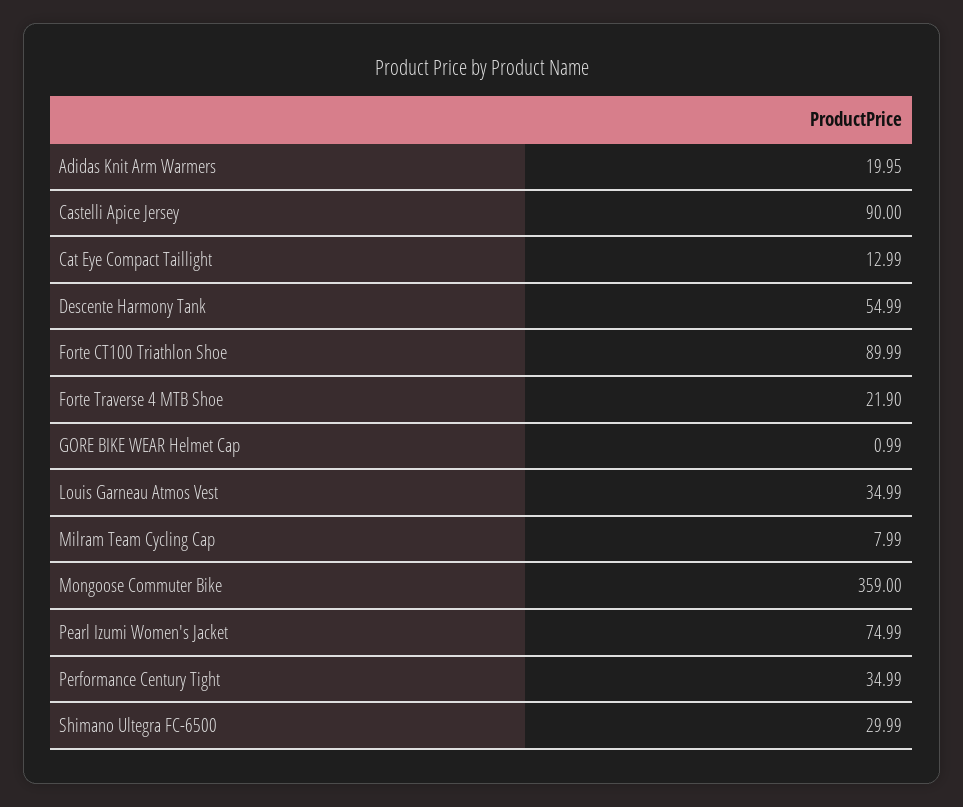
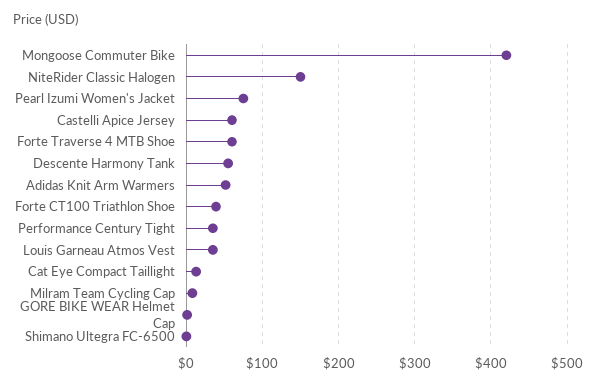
  {
-   "Adidas Knit Arm Warmers": 19.95,
+   "Adidas Knit Arm Warmers": 50,
-   "Castelli Apice Jersey": 90,
+   "Castelli Apice Jersey": 60,
    "Cat Eye Compact Taillight": 12.99,
    "Descente Harmony Tank": 54.99,
-   "Forte CT100 Triathlon Shoe": 89.99,
+   "Forte CT100 Triathlon Shoe": 40,
-   "Forte Traverse 4 MTB Shoe": 21.9,
+   "Forte Traverse 4 MTB Shoe": 60,
    "GORE BIKE WEAR Helmet Cap": 0.99,
    "Louis Garneau Atmos Vest": 34.99,
    "Milram Team Cycling Cap": 7.99,
-   "Mongoose Commuter Bike": 359,
+   "Mongoose Commuter Bike": 420,
    "Pearl Izumi Women's Jacket": 74.99,
    "Performance Century Tight": 34.99,
-   "Shimano Ultegra FC-6500": 29.99
+   "Shimano Ultegra FC-6500": 0,
+   "NiteRider Classic Halogen": 150
  }

